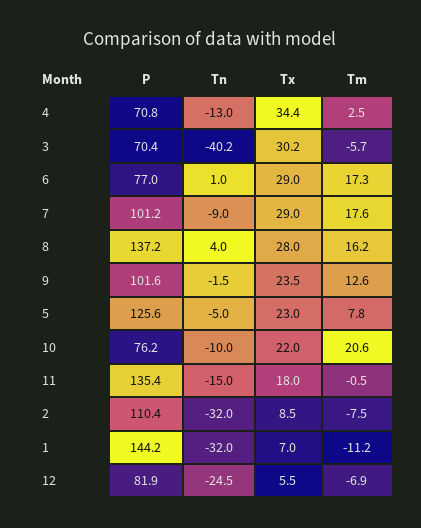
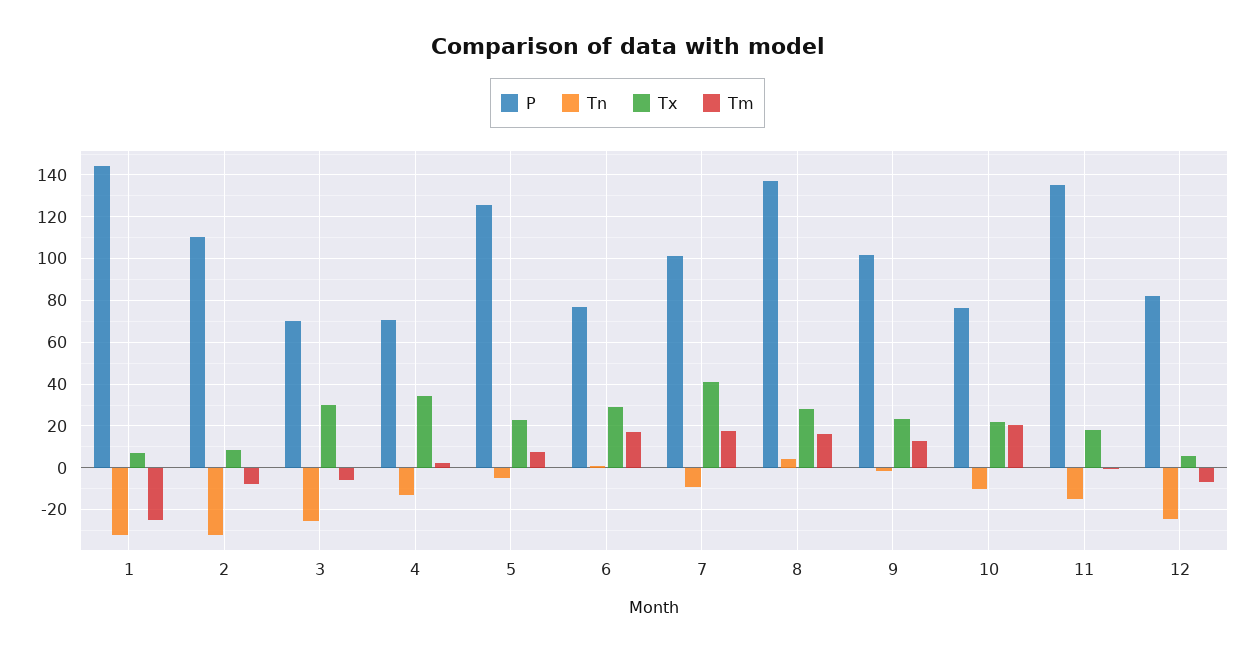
  {
    "P": {
      "4": 70.8,
      "3": 70.4,
      "6": 77,
      "7": 101.2,
      "8": 137.2,
      "9": 101.6,
      "5": 125.6,
      "10": 76.2,
      "11": 135.4,
      "2": 110.4,
      "1": 144.2,
      "12": 81.9
    },
    "Tn": {
      "4": -13,
-     "3": -40.2,
+     "3": -25,
      "6": 1,
      "7": -9,
      "8": 4,
      "9": -1.5,
      "5": -5,
      "10": -10,
      "11": -15,
      "2": -32,
      "1": -32,
      "12": -24.5
    },
    "Tx": {
      "4": 34.4,
      "3": 30.2,
      "6": 29,
-     "7": 29,
+     "7": 40,
      "8": 28,
      "9": 23.5,
      "5": 23,
      "10": 22,
      "11": 18,
      "2": 8.5,
      "1": 7,
      "12": 5.5
    },
    "Tm": {
      "4": 2.5,
      "3": -5.7,
      "6": 17.3,
      "7": 17.6,
      "8": 16.2,
      "9": 12.6,
      "5": 7.8,
      "10": 20.6,
      "11": -0.5,
      "2": -7.5,
-     "1": -11.2,
+     "1": -25,
      "12": -6.9
    }
  }

